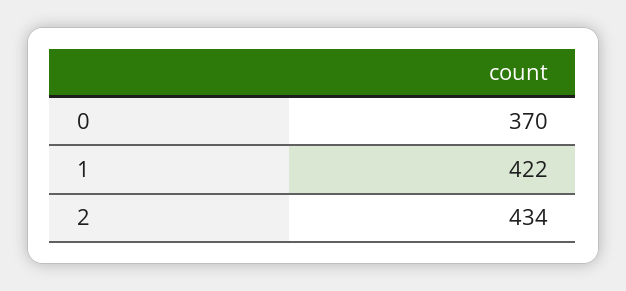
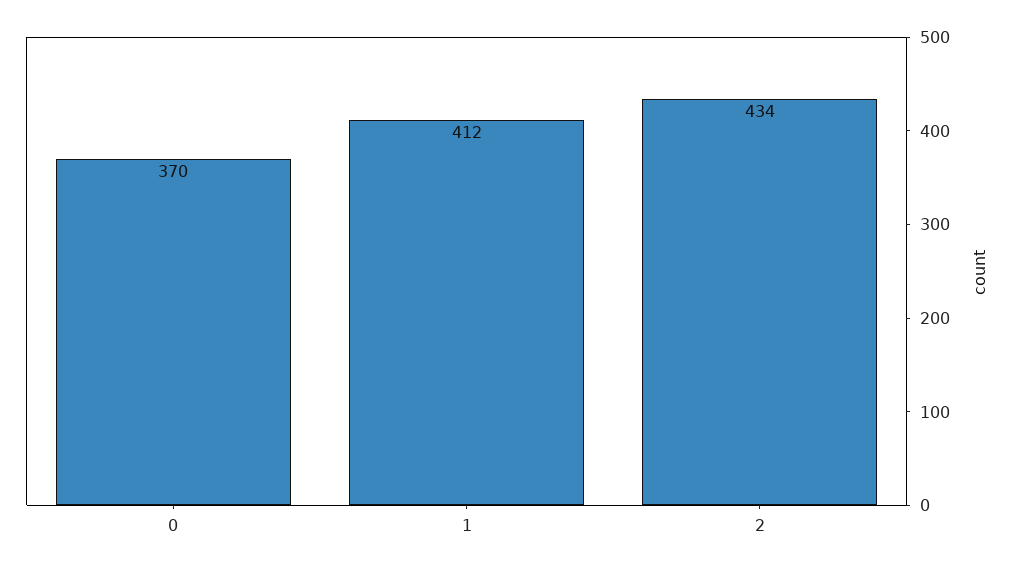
  {
    "0": 370,
-   "1": 422,
+   "1": 412,
    "2": 434
  }

